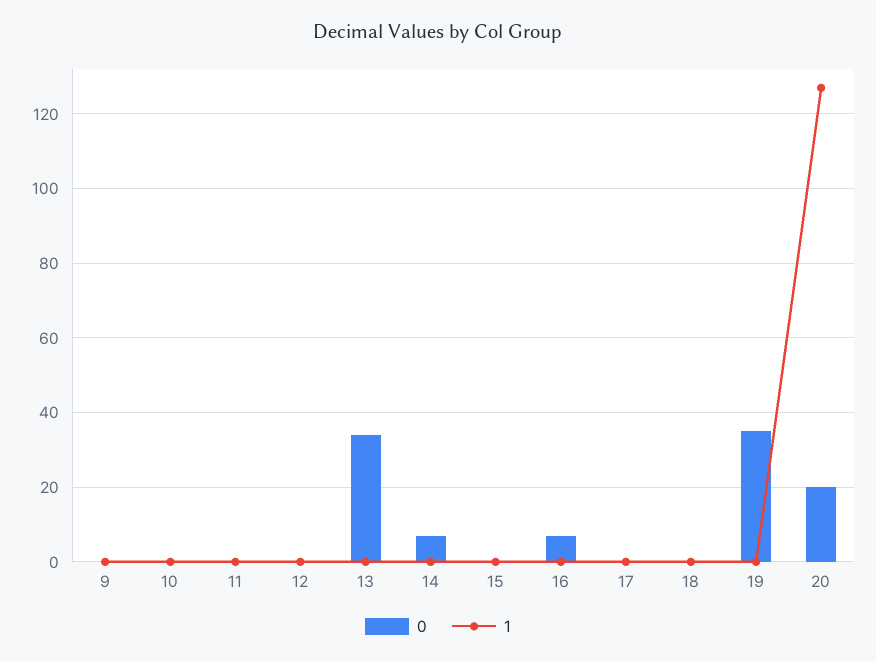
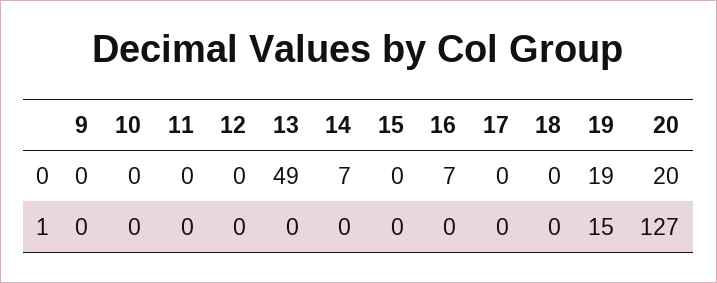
  {
    "0": {
      "9": 0,
      "10": 0,
      "11": 0,
      "12": 0,
-     "13": 35,
+     "13": 49,
      "14": 7,
      "15": 0,
      "16": 7,
      "17": 0,
      "18": 0,
-     "19": 35,
+     "19": 19,
      "20": 20
    },
    "1": {
      "9": 0,
      "10": 0,
      "11": 0,
      "12": 0,
      "13": 0,
      "14": 0,
      "15": 0,
      "16": 0,
      "17": 0,
      "18": 0,
-     "19": 0,
+     "19": 15,
      "20": 127
    }
  }

